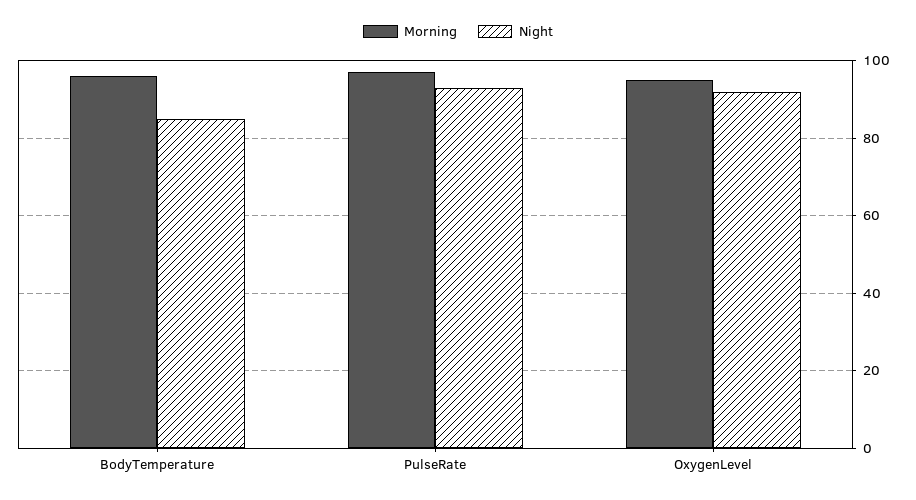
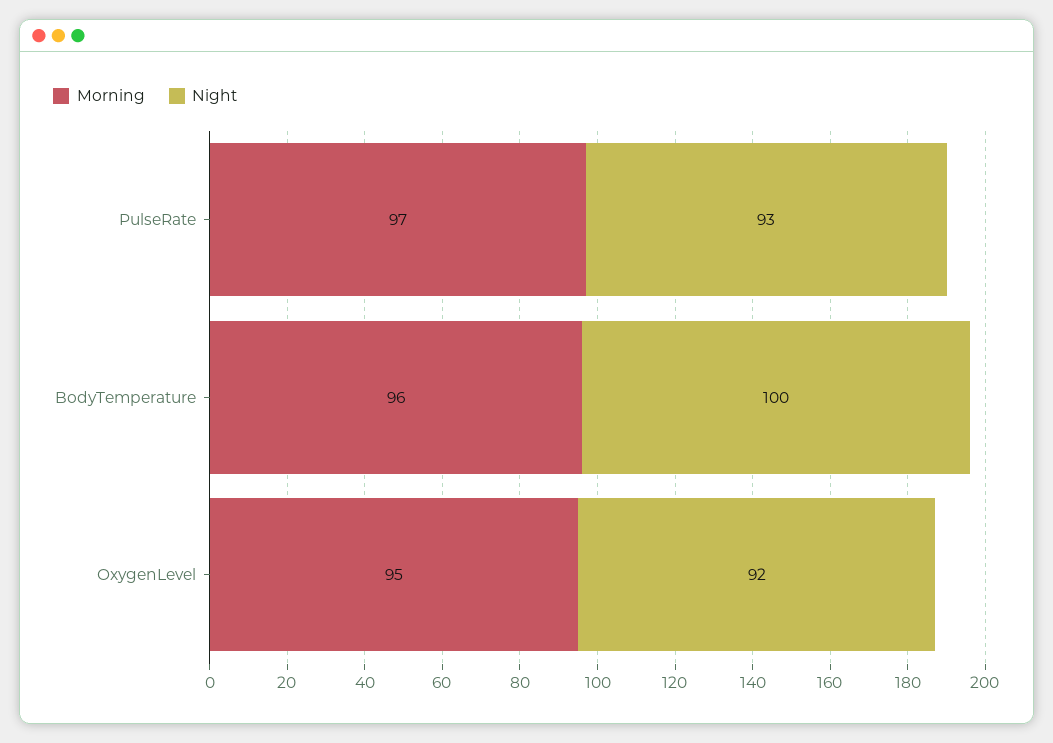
  {
    "Morning": {
      "BodyTemperature": 96,
      "PulseRate": 97,
      "OxygenLevel": 95
    },
    "Night": {
-     "BodyTemperature": 85,
+     "BodyTemperature": 100,
      "PulseRate": 93,
      "OxygenLevel": 92
    }
  }

